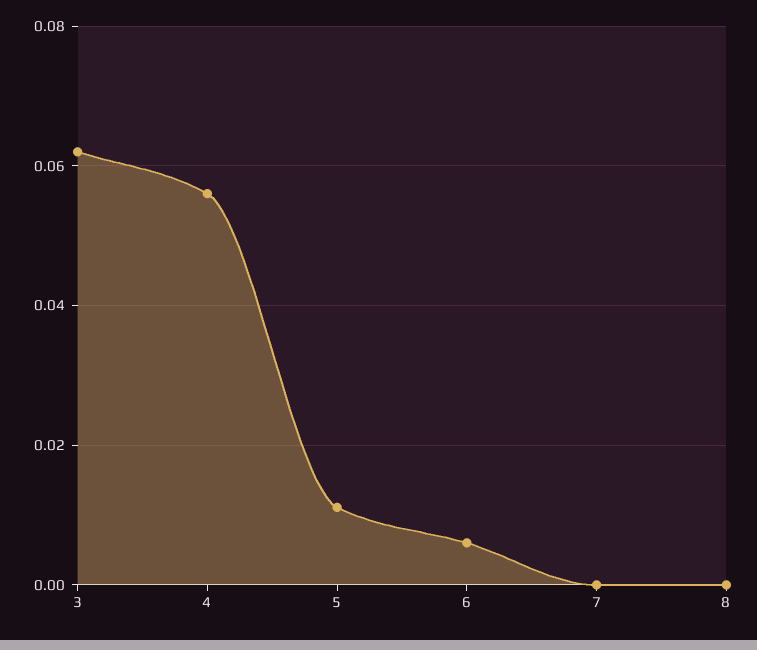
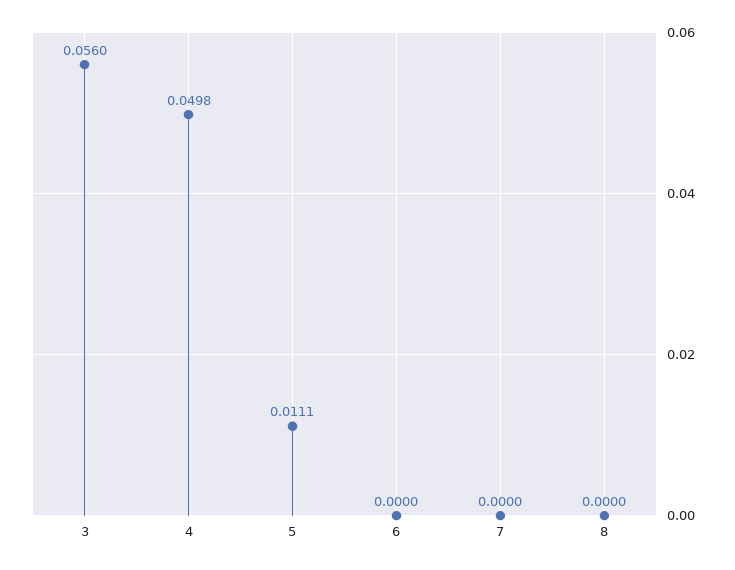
  {
-   "3": 0.062,
+   "3": 0.056,
-   "4": 0.056,
+   "4": 0.0498,
    "5": 0.0111,
-   "6": 0.006,
+   "6": 0,
    "7": 0,
    "8": 0
  }

